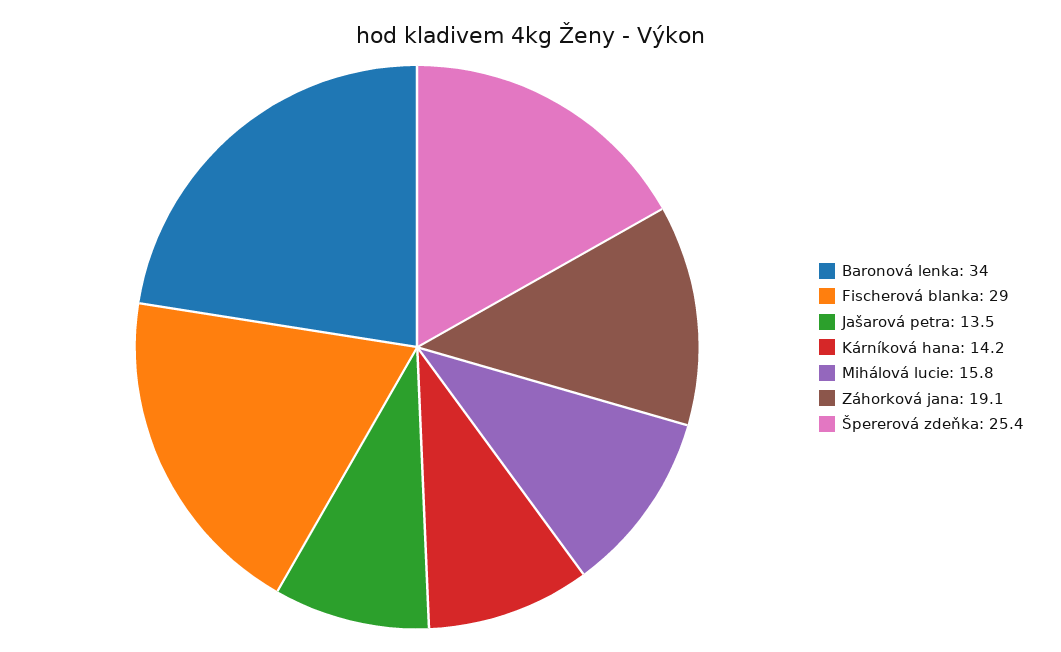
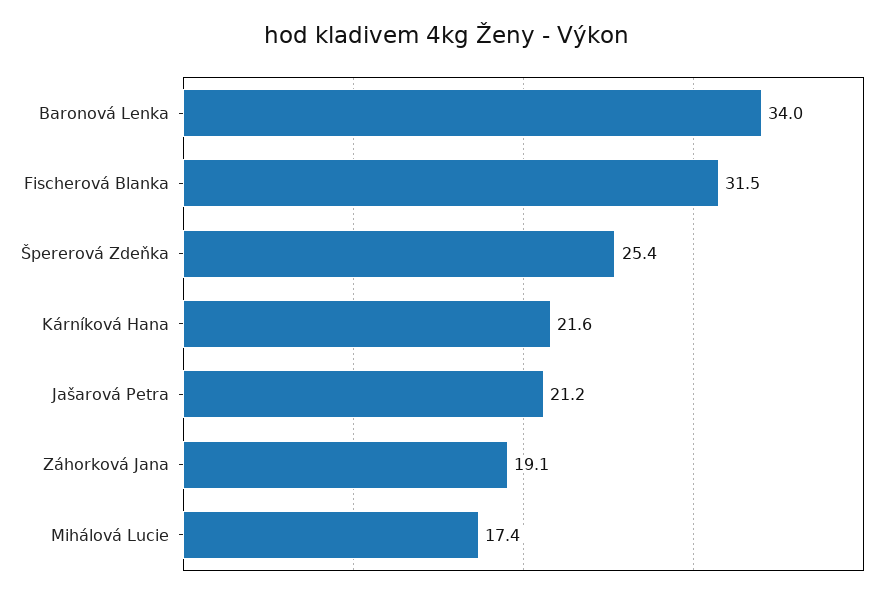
  {
    "Baronová lenka": 34,
-   "Fischerová blanka": 29,
+   "Fischerová blanka": 31.5,
-   "Jašarová petra": 13.5,
+   "Jašarová petra": 21.2,
-   "Kárníková hana": 14.2,
+   "Kárníková hana": 21.6,
-   "Mihálová lucie": 15.8,
+   "Mihálová lucie": 17.4,
    "Záhorková jana": 19.1,
    "Špererová zdeňka": 25.4
  }

